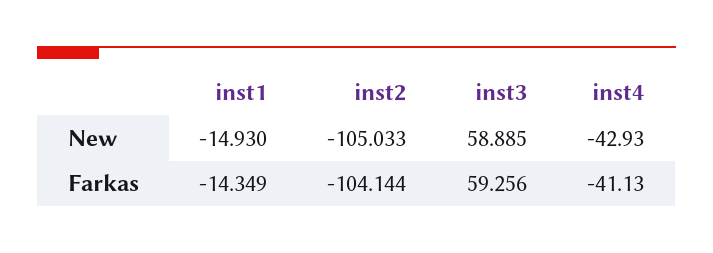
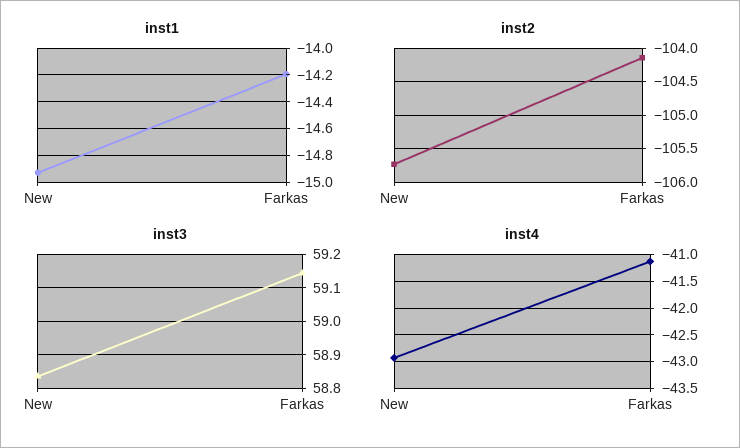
  {
    "inst1": {
      "New": -14.93,
-     "Farkas": -14.349
+     "Farkas": -14.2
    },
    "inst2": {
-     "New": -105.033,
+     "New": -105.7,
      "Farkas": -104.144
    },
    "inst3": {
-     "New": 58.885,
+     "New": 58.84,
-     "Farkas": 59.256
+     "Farkas": 59.14
    },
    "inst4": {
      "New": -42.93,
      "Farkas": -41.13
    }
  }

